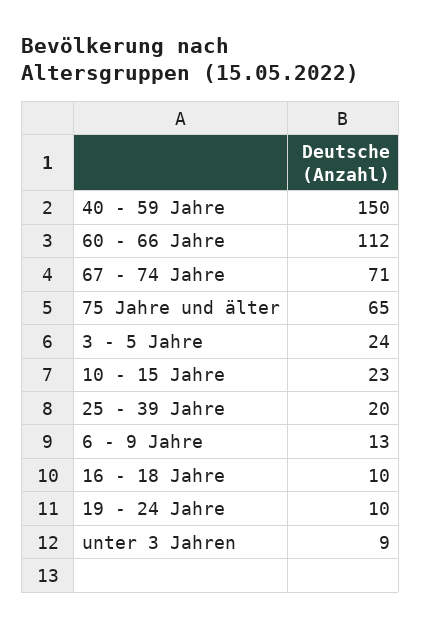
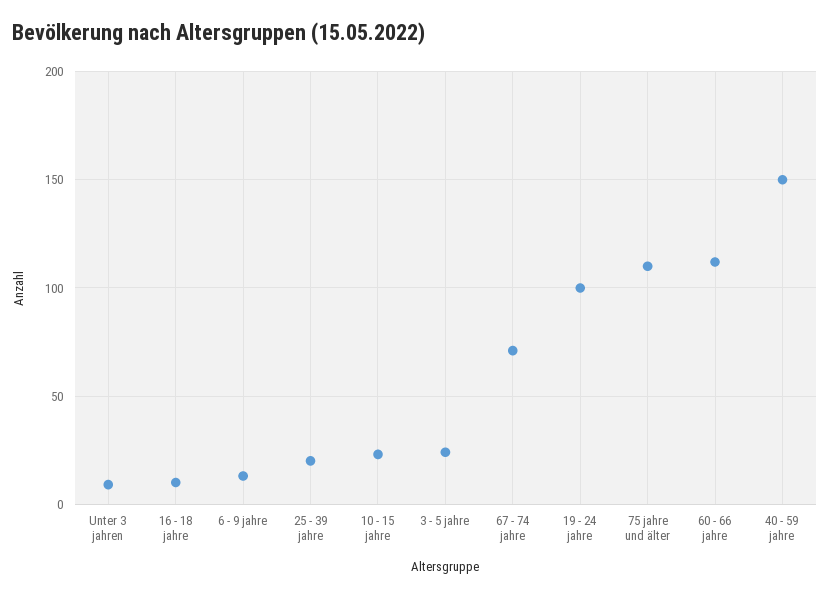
  {
    "40 - 59 Jahre": 150,
    "60 - 66 Jahre": 112,
    "67 - 74 Jahre": 71,
-   "75 Jahre und älter": 65,
+   "75 Jahre und älter": 110,
    "3 - 5 Jahre": 24,
    "10 - 15 Jahre": 23,
    "25 - 39 Jahre": 20,
    "6 - 9 Jahre": 13,
    "16 - 18 Jahre": 10,
-   "19 - 24 Jahre": 10,
+   "19 - 24 Jahre": 100,
    "unter 3 Jahren": 9
  }

